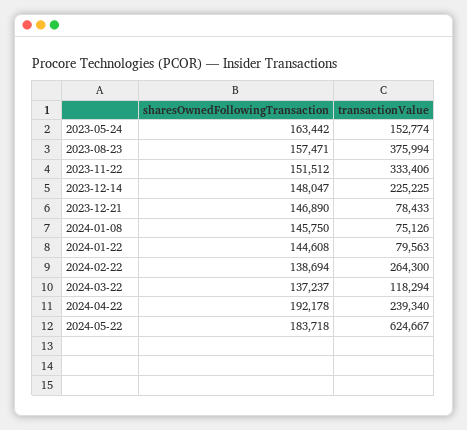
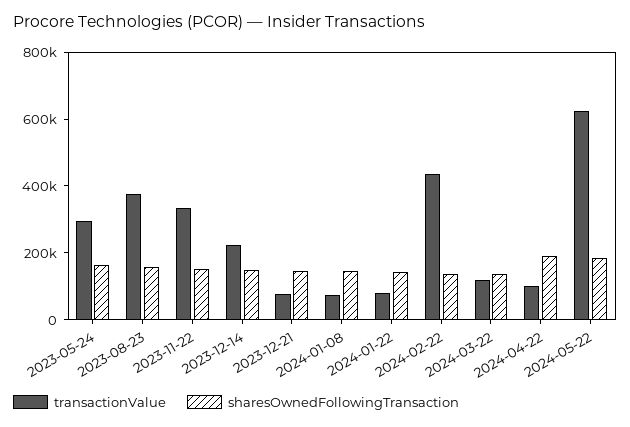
  {
    "sharesOwnedFollowingTransaction": {
      "2023-05-24": 163442,
      "2023-08-23": 157471,
      "2023-11-22": 151512,
      "2023-12-14": 148047,
      "2023-12-21": 146890,
      "2024-01-08": 145750,
      "2024-01-22": 144608,
      "2024-02-22": 138694,
      "2024-03-22": 137237,
      "2024-04-22": 192178,
      "2024-05-22": 183718
    },
    "transactionValue": {
-     "2023-05-24": 152774,
+     "2023-05-24": 300000,
      "2023-08-23": 375994,
      "2023-11-22": 333406,
      "2023-12-14": 225225,
      "2023-12-21": 78433,
      "2024-01-08": 75126,
      "2024-01-22": 79563,
-     "2024-02-22": 264300,
+     "2024-02-22": 450000,
      "2024-03-22": 118294,
-     "2024-04-22": 239340,
+     "2024-04-22": 100000,
      "2024-05-22": 624667
    }
  }

